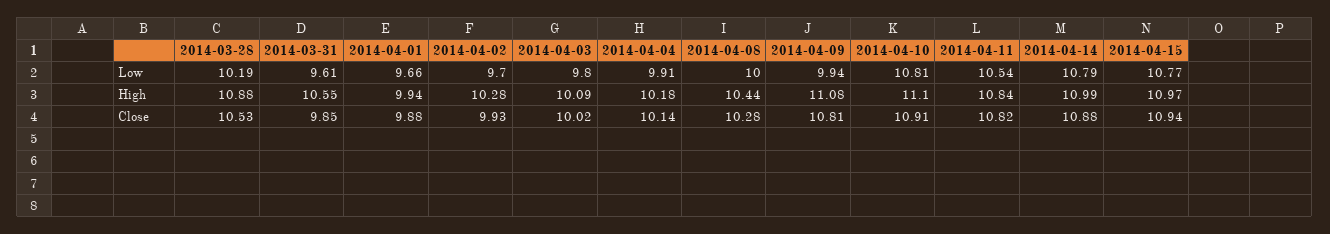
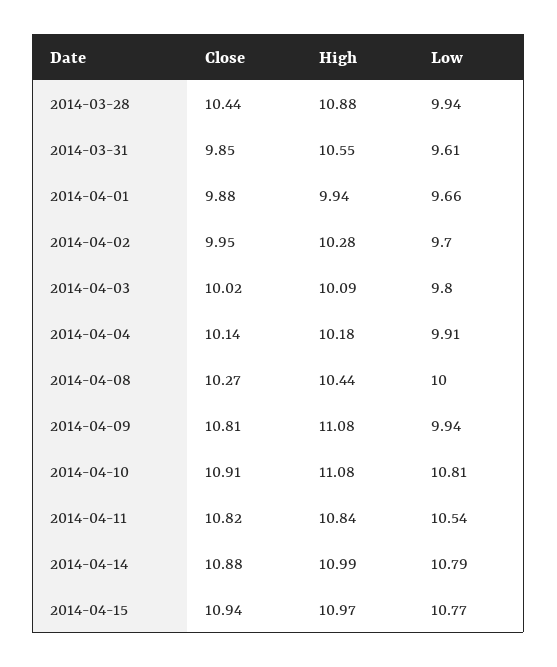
  {
    "2014-03-28": {
-     "Low": 10.19,
+     "Low": 9.94,
      "High": 10.88,
-     "Close": 10.53
+     "Close": 10.44
    },
    "2014-03-31": {
      "Low": 9.61,
      "High": 10.55,
      "Close": 9.85
    },
    "2014-04-01": {
      "Low": 9.66,
      "High": 9.94,
      "Close": 9.88
    },
    "2014-04-02": {
      "Low": 9.7,
      "High": 10.28,
-     "Close": 9.93
+     "Close": 9.95
    },
    "2014-04-03": {
      "Low": 9.8,
      "High": 10.09,
      "Close": 10.02
    },
    "2014-04-04": {
      "Low": 9.91,
      "High": 10.18,
      "Close": 10.14
    },
    "2014-04-08": {
      "Low": 10,
      "High": 10.44,
-     "Close": 10.28
+     "Close": 10.27
    },
    "2014-04-09": {
      "Low": 9.94,
      "High": 11.08,
      "Close": 10.81
    },
    "2014-04-10": {
      "Low": 10.81,
-     "High": 11.1,
+     "High": 11.08,
      "Close": 10.91
    },
    "2014-04-11": {
      "Low": 10.54,
      "High": 10.84,
      "Close": 10.82
    },
    "2014-04-14": {
      "Low": 10.79,
      "High": 10.99,
      "Close": 10.88
    },
    "2014-04-15": {
      "Low": 10.77,
      "High": 10.97,
      "Close": 10.94
    }
  }

